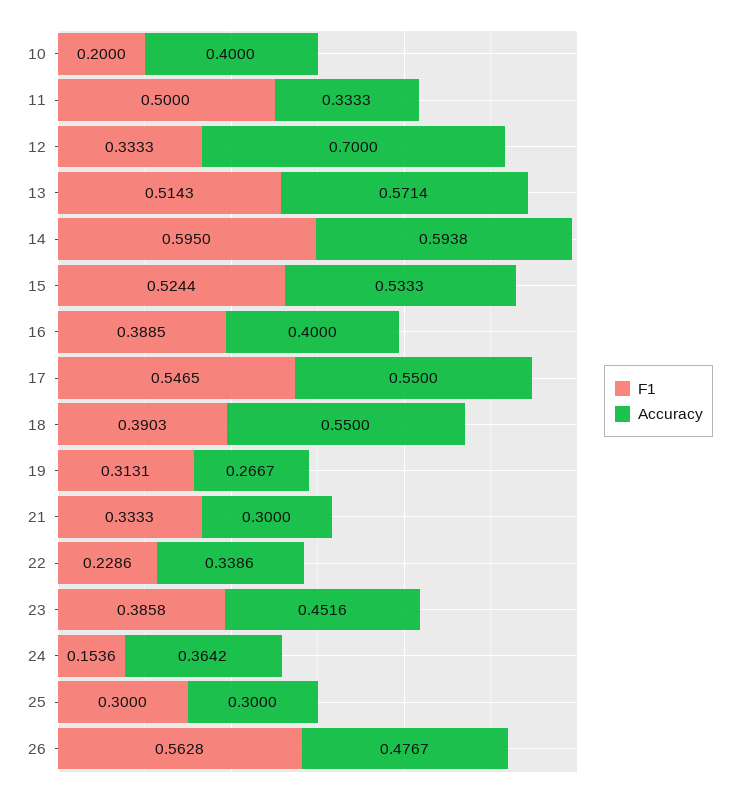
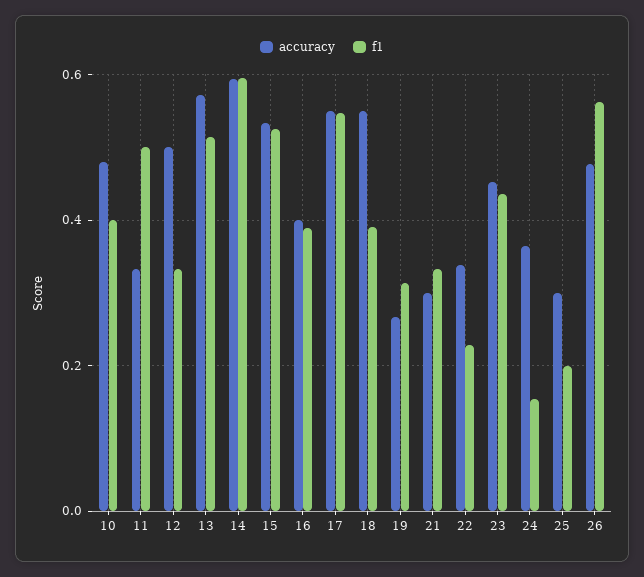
  {
    "F1": {
-     "10": 0.2,
+     "10": 0.4,
      "11": 0.5,
      "12": 0.3333,
      "13": 0.5143,
      "14": 0.595,
      "15": 0.5244,
      "16": 0.3885,
      "17": 0.5465,
      "18": 0.3903,
      "19": 0.3131,
      "21": 0.3333,
      "22": 0.2286,
-     "23": 0.3858,
+     "23": 0.44,
      "24": 0.1536,
-     "25": 0.3,
+     "25": 0.2,
      "26": 0.5628
    },
    "Accuracy": {
-     "10": 0.4,
+     "10": 0.48,
      "11": 0.3333,
-     "12": 0.7,
+     "12": 0.5,
      "13": 0.5714,
      "14": 0.5938,
      "15": 0.5333,
      "16": 0.4,
      "17": 0.55,
      "18": 0.55,
      "19": 0.2667,
      "21": 0.3,
      "22": 0.3386,
      "23": 0.4516,
      "24": 0.3642,
      "25": 0.3,
      "26": 0.4767
    }
  }

